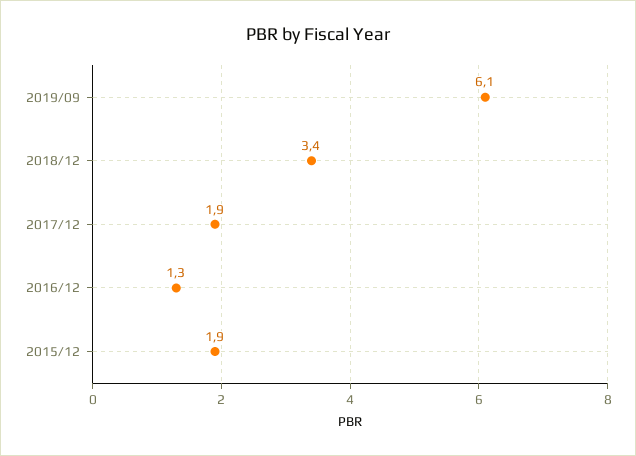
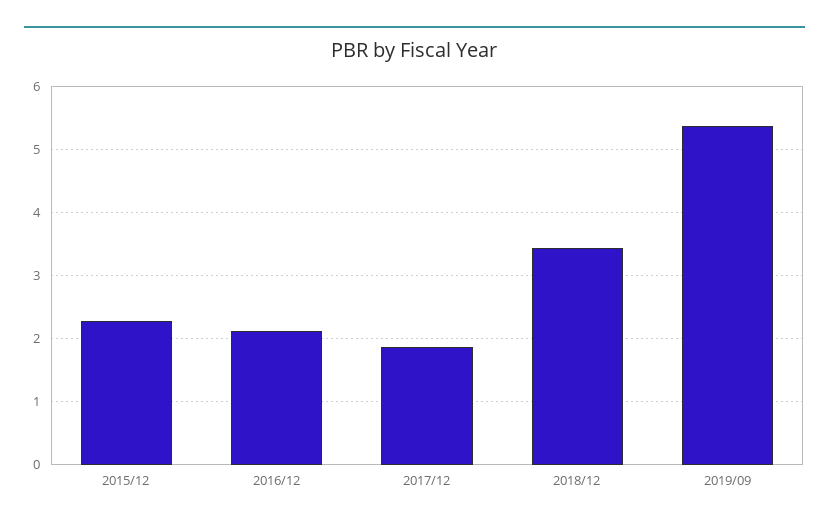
  {
-   "2019/09": 6.1,
+   "2019/09": 5.4,
    "2018/12": 3.4,
    "2017/12": 1.9,
-   "2016/12": 1.3,
+   "2016/12": 2.1,
-   "2015/12": 1.9
+   "2015/12": 2.3
  }

